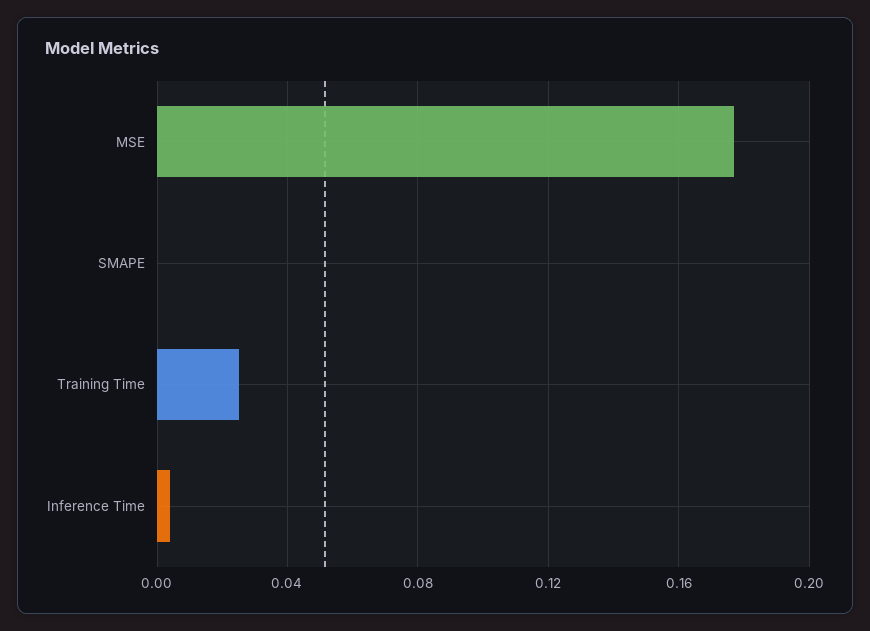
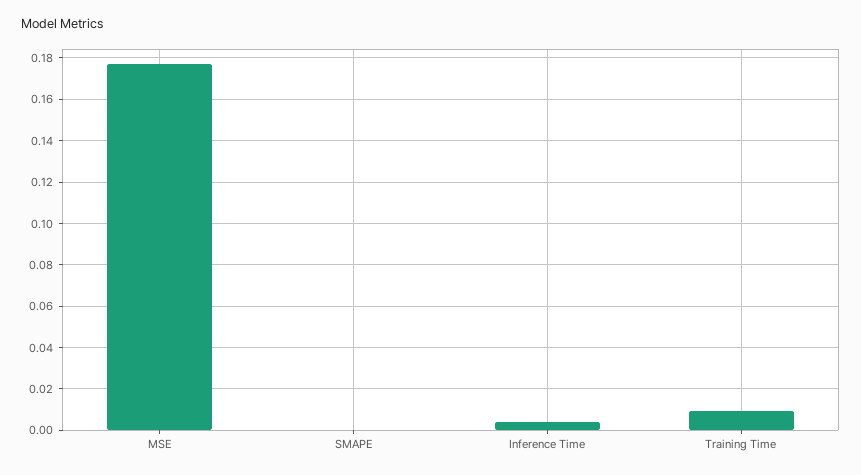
  {
    "MSE": 0.175,
    "SMAPE": 0,
-   "Training Time": 0.025,
+   "Training Time": 0.01,
    "Inference Time": 0.005
  }

